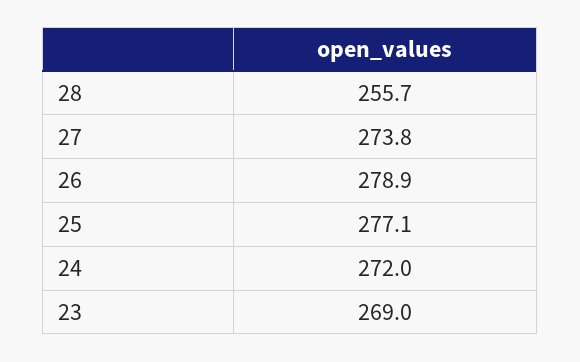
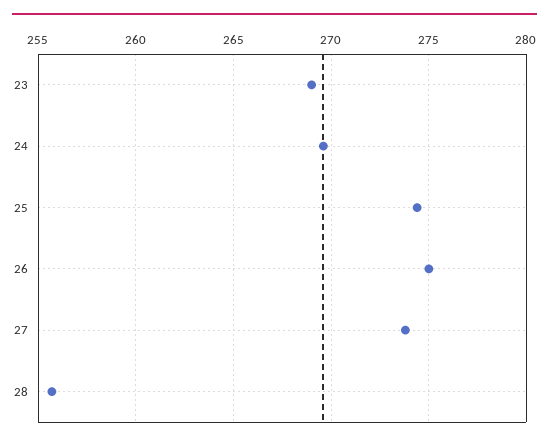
  {
    "28": 255.7,
    "27": 273.8,
-   "26": 278.9,
+   "26": 275,
-   "25": 277.1,
+   "25": 274.5,
-   "24": 272,
+   "24": 269.5,
    "23": 269
  }

